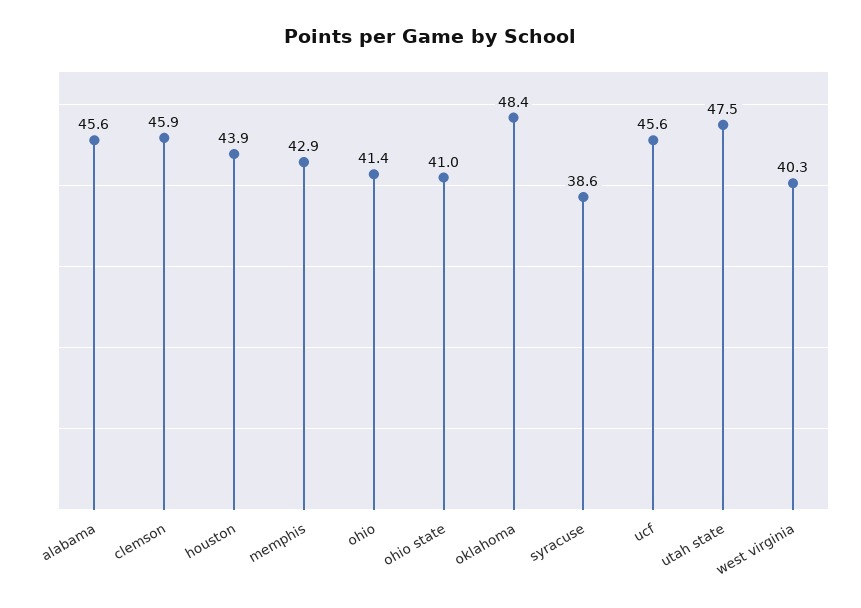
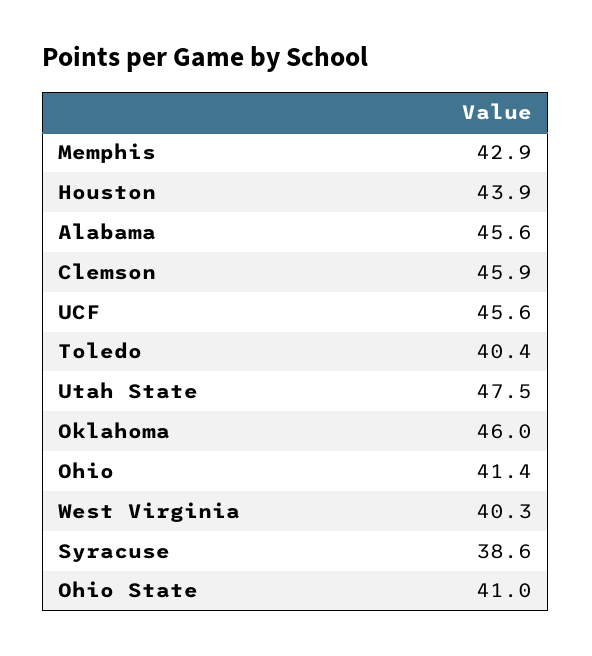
  {
    "alabama": 45.6,
    "clemson": 45.9,
    "houston": 43.9,
    "memphis": 42.9,
    "ohio": 41.4,
    "ohio state": 41,
-   "oklahoma": 48.4,
+   "oklahoma": 46,
    "syracuse": 38.6,
    "ucf": 45.6,
    "utah state": 47.5,
-   "west virginia": 40.3
+   "west virginia": 40.3,
+   "Toledo": 40.4
  }

